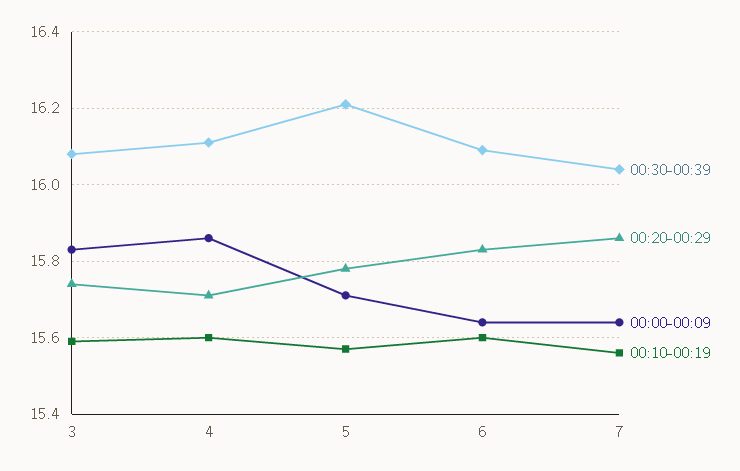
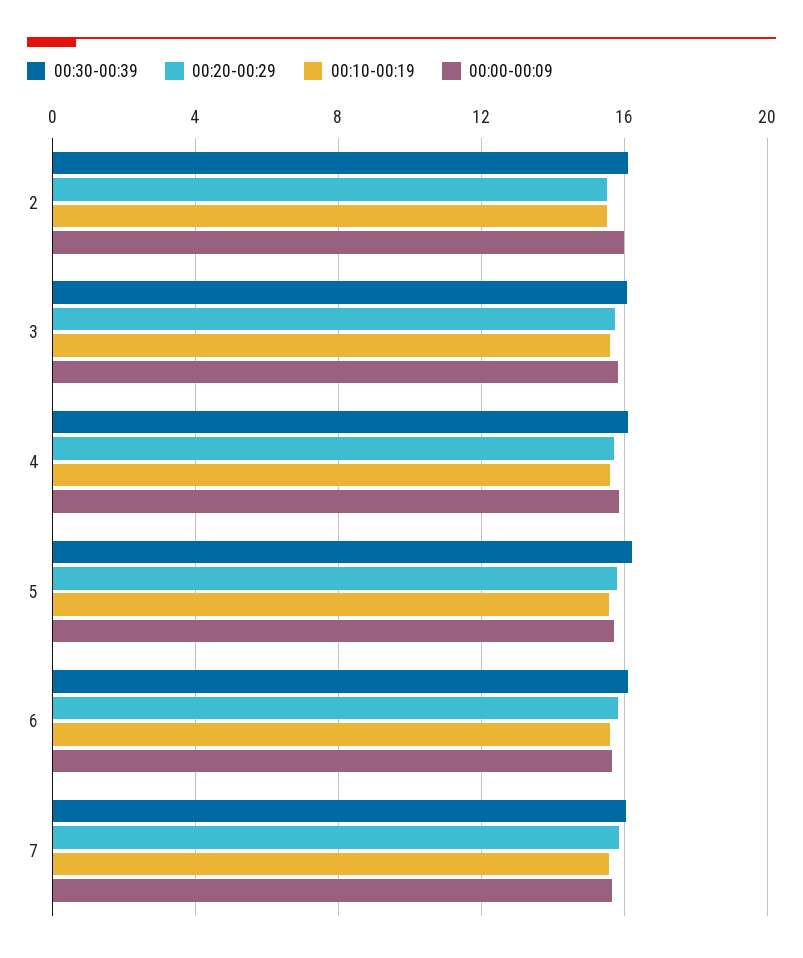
  {
    "00:30-00:39": {
      "3": 16.1,
      "4": 16.1,
      "5": 16.2,
      "6": 16.1,
-     "7": 16.05
+     "7": 16.05,
+     "2": 16
    },
    "00:20-00:29": {
      "3": 15.75,
      "4": 15.7,
      "5": 15.8,
      "6": 15.85,
-     "7": 15.85
+     "7": 15.85,
+     "2": 15.5
    },
    "00:00-00:09": {
      "3": 15.85,
      "4": 15.85,
      "5": 15.7,
      "6": 15.65,
-     "7": 15.65
+     "7": 15.65,
+     "2": 16
    },
    "00:10-00:19": {
      "3": 15.6,
      "4": 15.6,
      "5": 15.55,
      "6": 15.6,
-     "7": 15.55
+     "7": 15.55,
+     "2": 15.5
    }
  }

